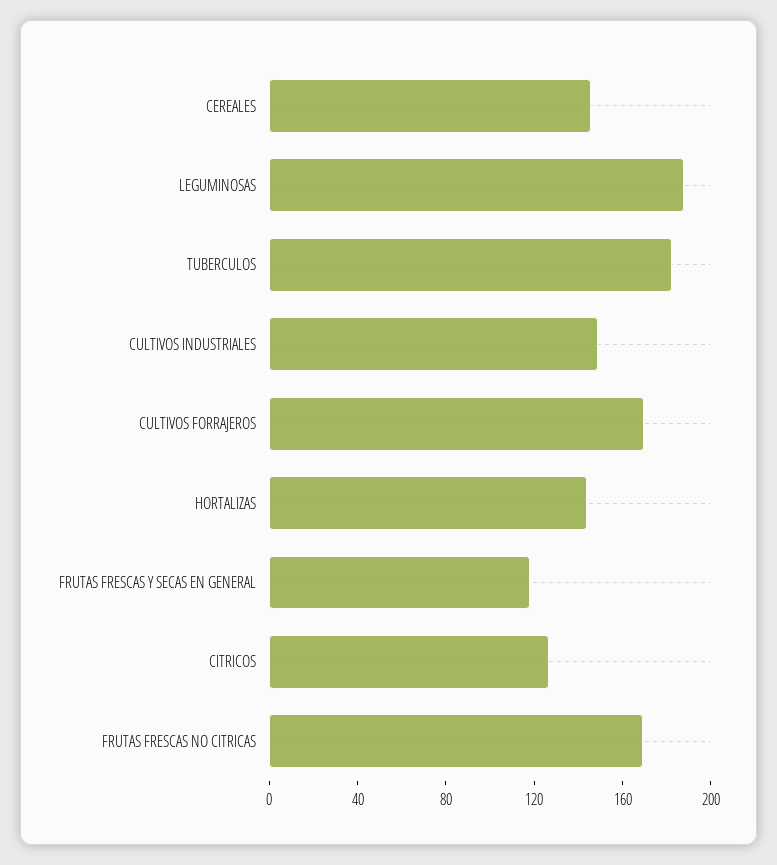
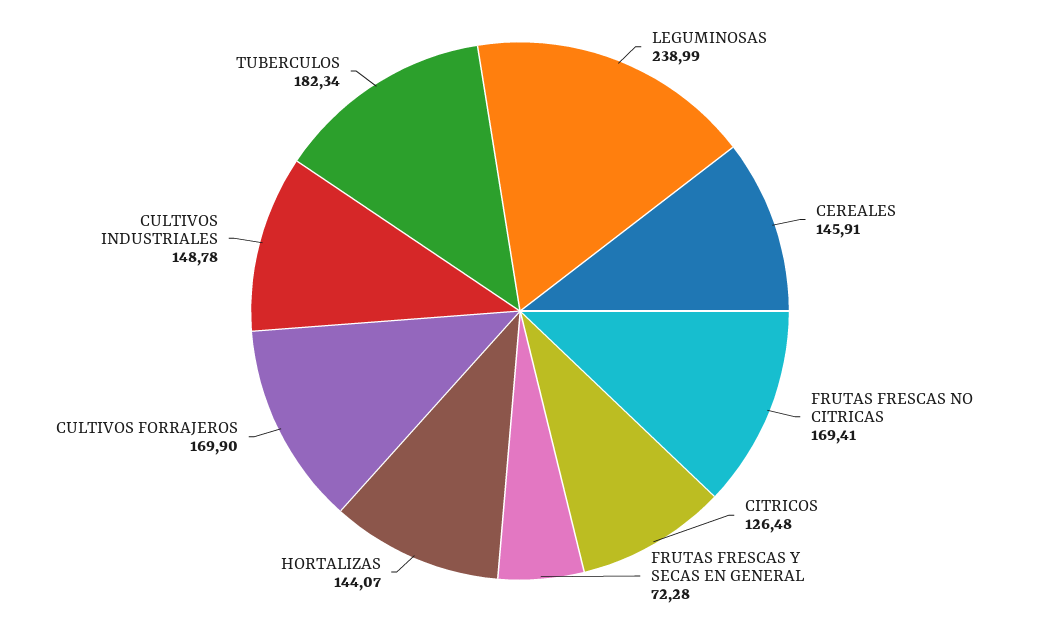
  {
    "CEREALES": 145.91,
-   "LEGUMINOSAS": 190,
+   "LEGUMINOSAS": 238.99,
    "TUBERCULOS": 182.34,
    "CULTIVOS INDUSTRIALES": 148.78,
    "CULTIVOS FORRAJEROS": 169.9,
    "HORTALIZAS": 144.07,
-   "FRUTAS FRESCAS Y SECAS EN GENERAL": 120,
+   "FRUTAS FRESCAS Y SECAS EN GENERAL": 72.28,
    "CITRICOS": 126.48,
    "FRUTAS FRESCAS NO CITRICAS": 169.41
  }

